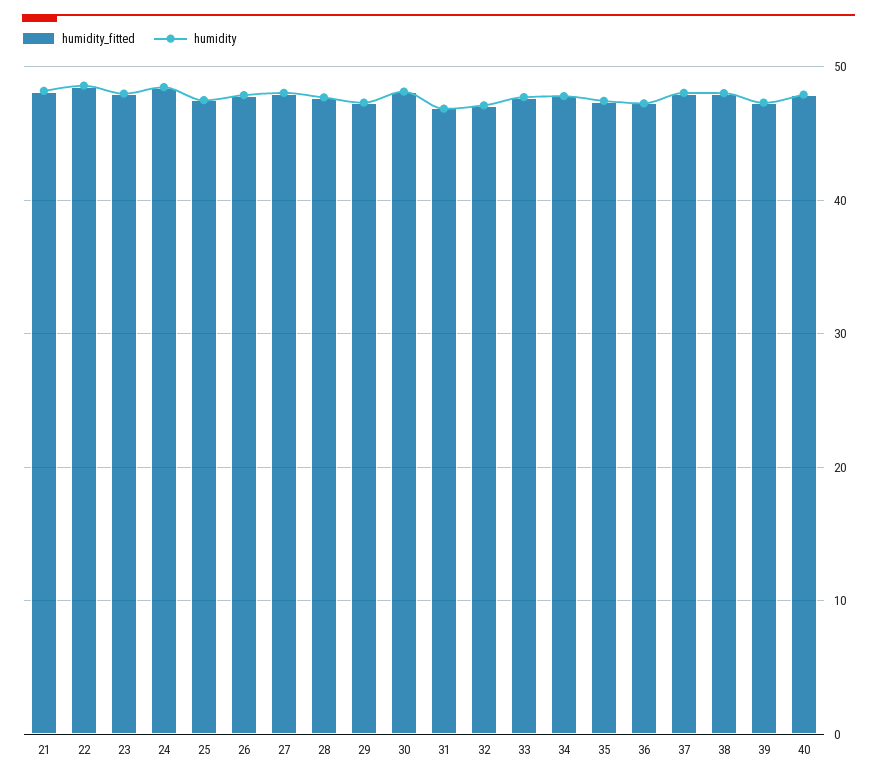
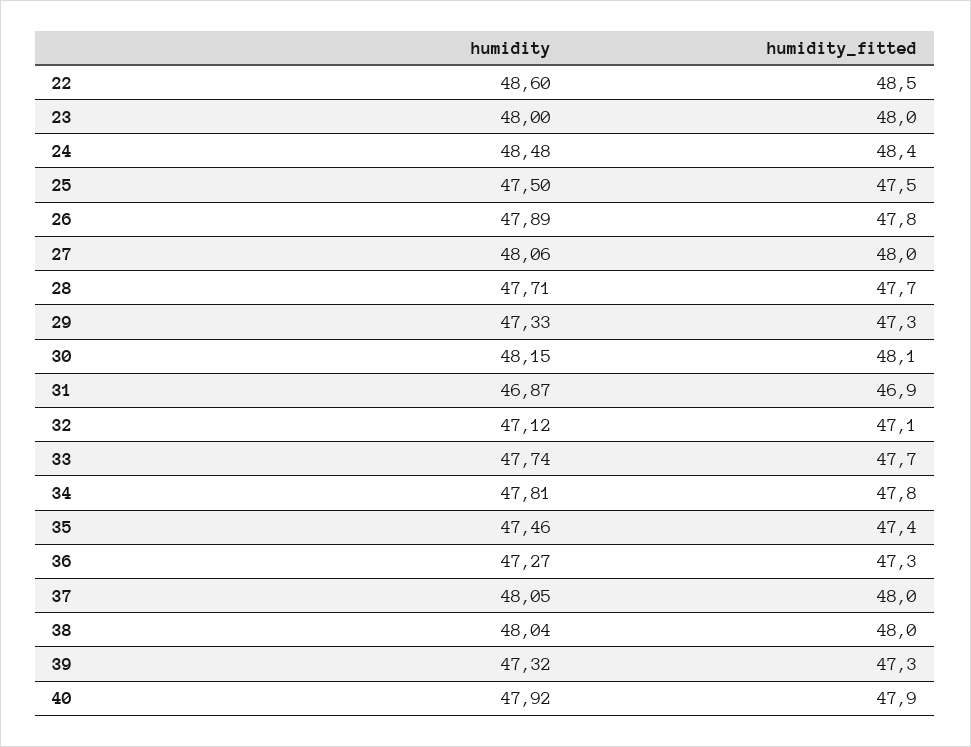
  {
    "humidity_fitted": {
-     "21": 48,
      "22": 48.5,
      "23": 48,
      "24": 48.4,
      "25": 47.5,
      "26": 47.8,
      "27": 48,
      "28": 47.7,
      "29": 47.3,
      "30": 48.1,
      "31": 46.9,
      "32": 47.1,
      "33": 47.7,
      "34": 47.8,
      "35": 47.4,
      "36": 47.3,
      "37": 48,
      "38": 48,
      "39": 47.3,
      "40": 47.9
    },
    "humidity": {
-     "21": 48,
      "22": 48.6,
      "23": 48,
      "24": 48.48,
      "25": 47.5,
      "26": 47.89,
      "27": 48.06,
      "28": 47.71,
      "29": 47.33,
      "30": 48.15,
      "31": 46.87,
      "32": 47.12,
      "33": 47.74,
      "34": 47.81,
      "35": 47.46,
      "36": 47.27,
      "37": 48.05,
      "38": 48.04,
      "39": 47.32,
      "40": 47.92
    }
  }

